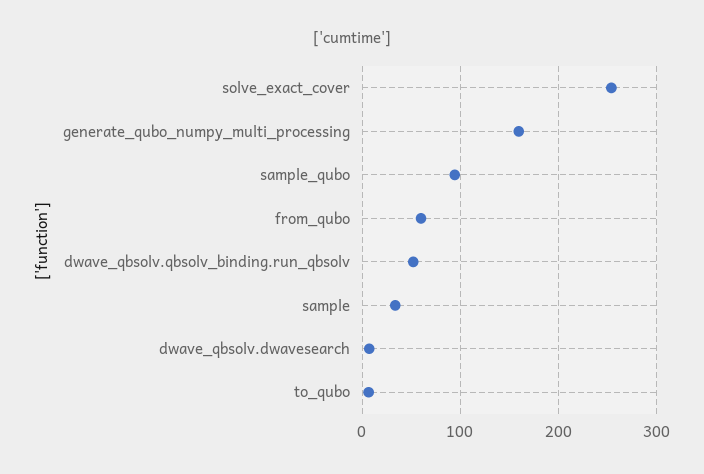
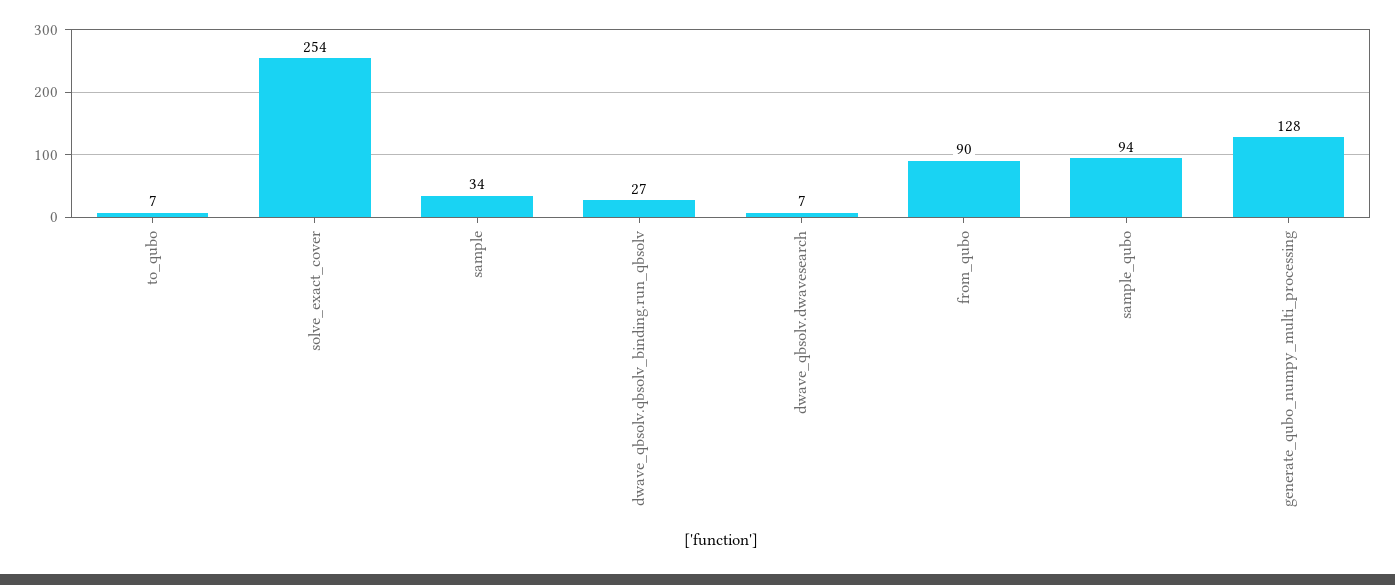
  {
    "solve_exact_cover": 254,
-   "generate_qubo_numpy_multi_processing": 160,
+   "generate_qubo_numpy_multi_processing": 128,
    "sample_qubo": 94,
-   "from_qubo": 60,
+   "from_qubo": 90,
-   "dwave_qbsolv.qbsolv_binding.run_qbsolv": 50,
+   "dwave_qbsolv.qbsolv_binding.run_qbsolv": 27,
    "sample": 34,
    "dwave_qbsolv.dwavesearch": 7,
    "to_qubo": 7
  }

